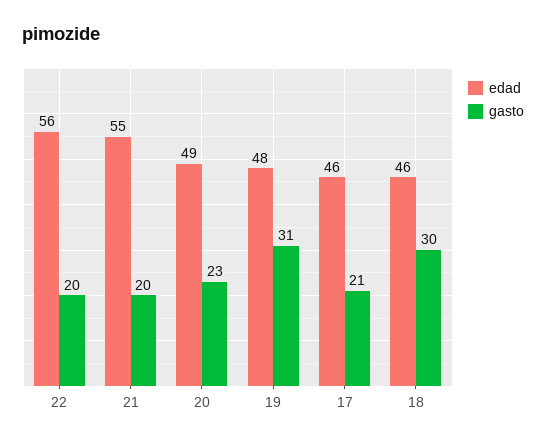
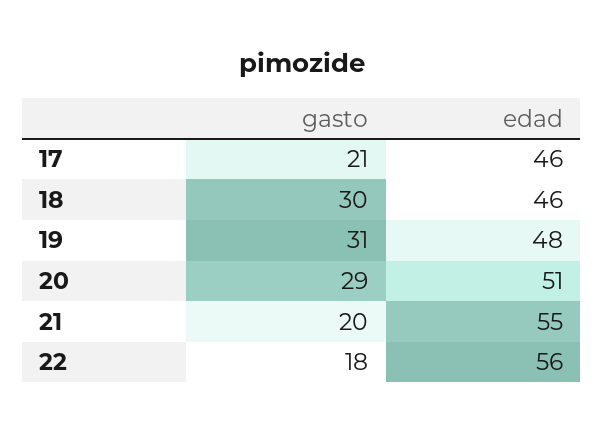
  {
    "edad": {
      "22": 56,
      "21": 55,
-     "20": 49,
+     "20": 51,
      "19": 48,
      "17": 46,
      "18": 46
    },
    "gasto": {
-     "22": 20,
+     "22": 18,
      "21": 20,
-     "20": 23,
+     "20": 29,
      "19": 31,
      "17": 21,
      "18": 30
    }
  }

